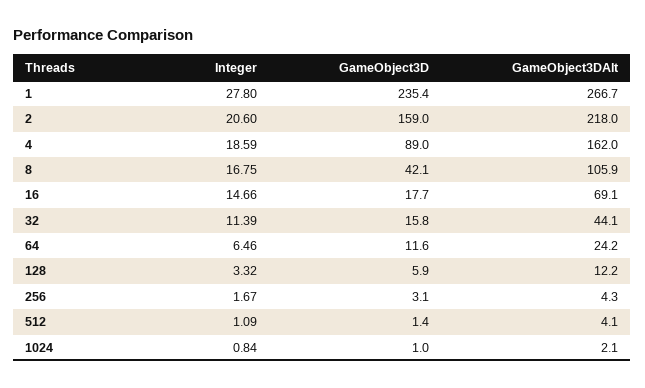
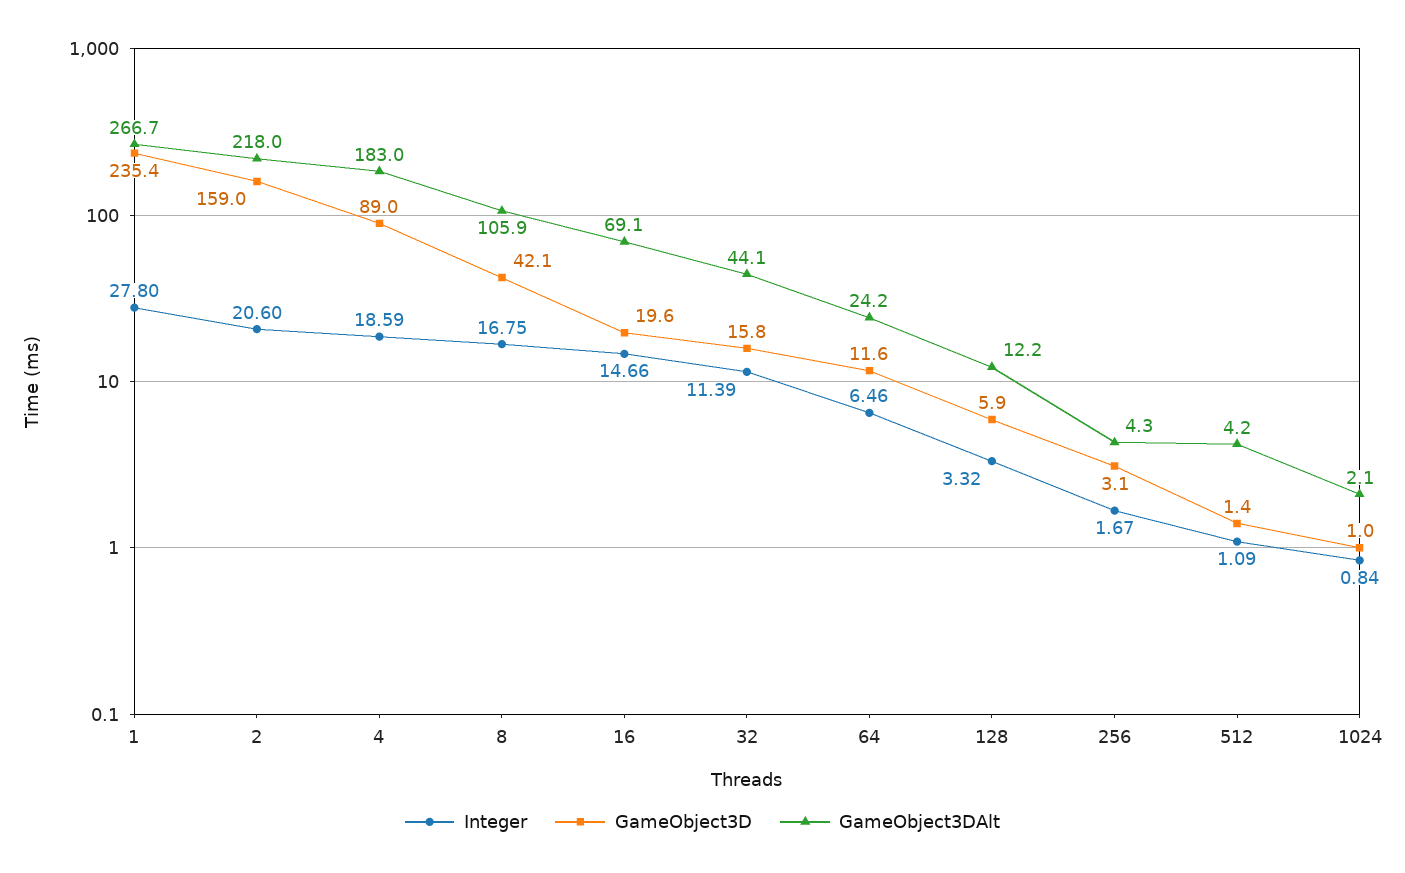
  {
    "Integer": {
      "1": 27.8,
      "2": 20.6,
      "4": 18.59,
      "8": 16.75,
      "16": 14.66,
      "32": 11.39,
      "64": 6.46,
      "128": 3.32,
      "256": 1.67,
      "512": 1.09,
      "1024": 0.84
    },
    "GameObject3D": {
      "1": 235.4,
      "2": 159,
      "4": 89,
      "8": 42.1,
-     "16": 17.7,
+     "16": 19.6,
      "32": 15.8,
      "64": 11.6,
      "128": 5.9,
      "256": 3.1,
      "512": 1.4,
      "1024": 1
    },
    "GameObject3DAlt": {
      "1": 266.7,
      "2": 218,
-     "4": 162,
+     "4": 183,
      "8": 105.9,
      "16": 69.1,
      "32": 44.1,
      "64": 24.2,
      "128": 12.2,
      "256": 4.3,
-     "512": 4.1,
+     "512": 4.2,
      "1024": 2.1
    }
  }

